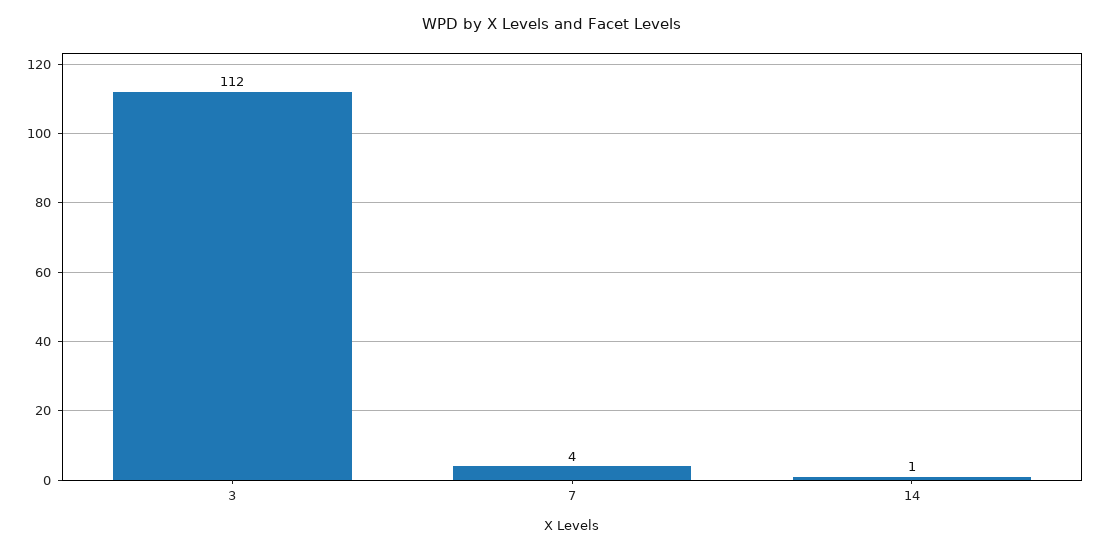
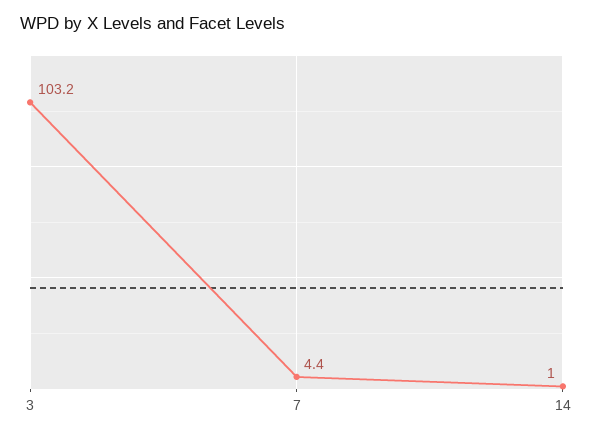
  {
-   "3": 112,
+   "3": 103.2,
    "7": 4.4,
    "14": 1
  }

